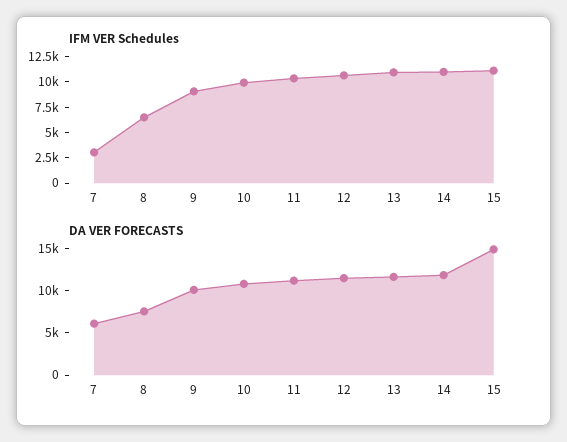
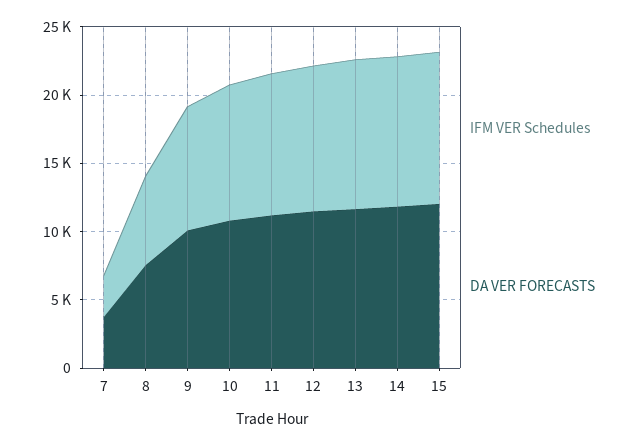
  {
    "IFM VER Schedules": {
      "7": 3000,
      "8": 6000,
      "9": 9000,
      "10": 10000,
      "11": 10000,
      "12": 11000,
      "13": 11000,
      "14": 11000,
      "15": 11000
    },
    "DA VER FORECASTS": {
-     "7": 6000,
+     "7": 4000,
      "8": 8000,
      "9": 10000,
      "10": 11000,
      "11": 11000,
      "12": 11000,
      "13": 12000,
      "14": 12000,
-     "15": 15000
+     "15": 12000
    }
  }

